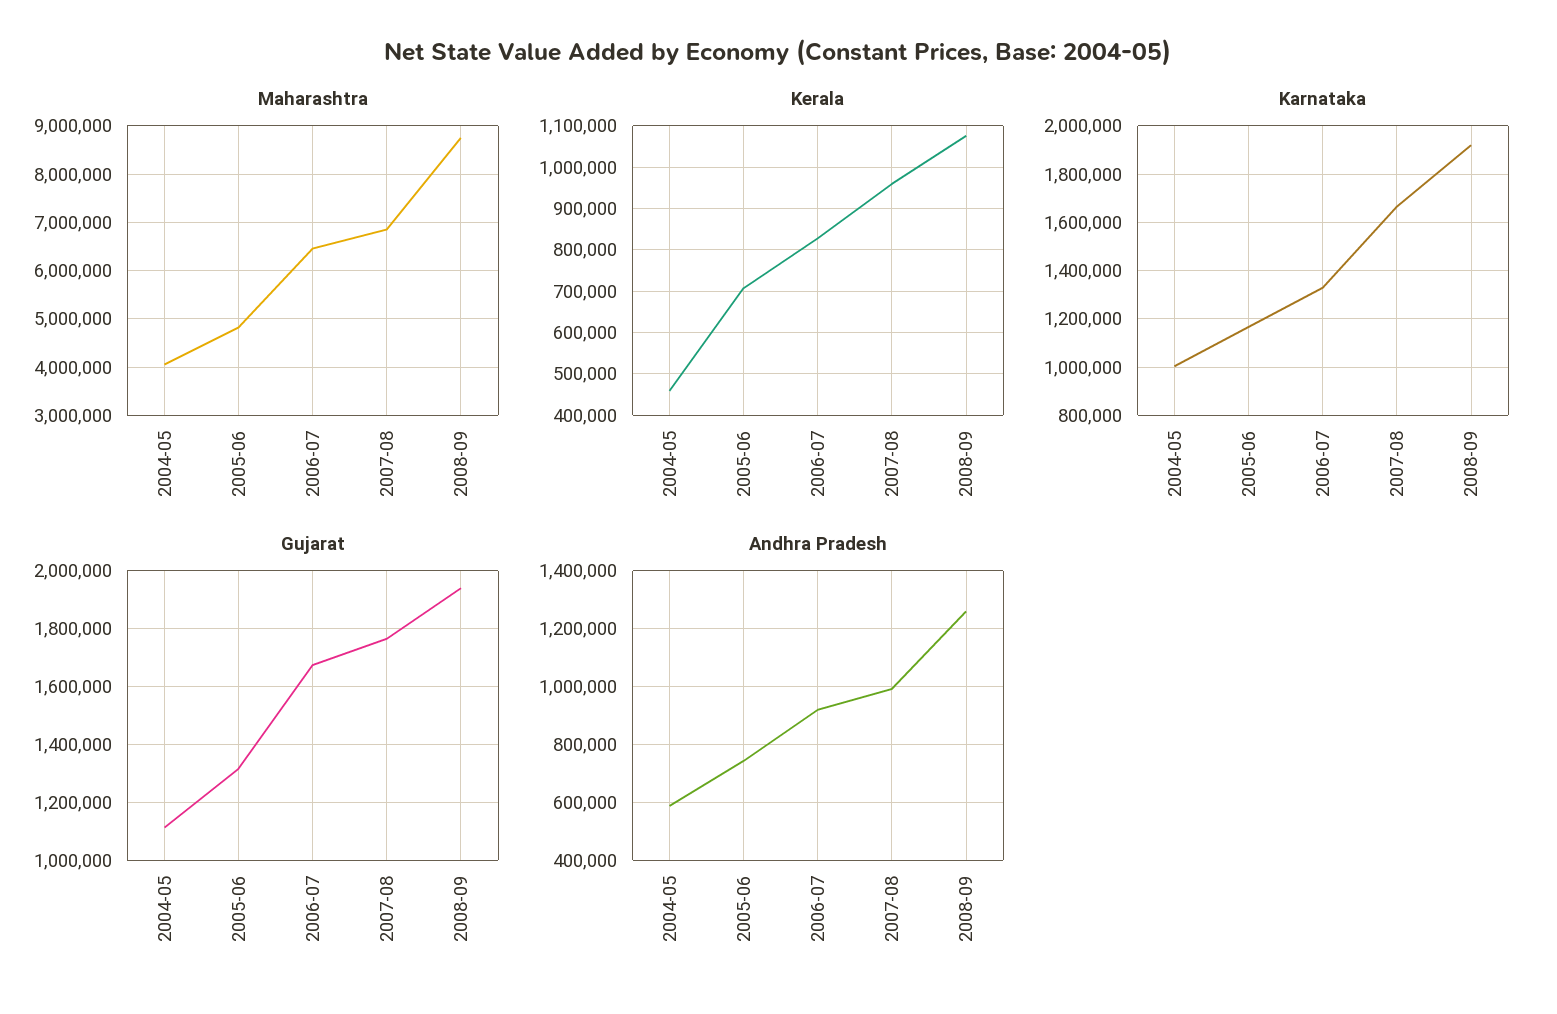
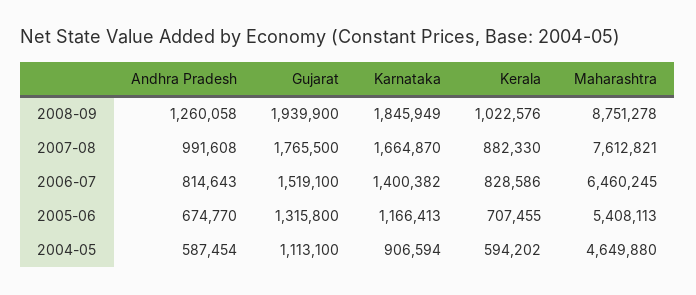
  {
    "Maharashtra": {
-     "2004-05": 4000000,
+     "2004-05": 4649880,
-     "2005-06": 4800000,
+     "2005-06": 5408113,
      "2006-07": 6460245,
-     "2007-08": 6800000,
+     "2007-08": 7612821,
      "2008-09": 8751278
    },
    "Kerala": {
-     "2004-05": 460000,
+     "2004-05": 594202,
      "2005-06": 707455,
      "2006-07": 828586,
-     "2007-08": 960000,
+     "2007-08": 882330,
-     "2008-09": 1080000
+     "2008-09": 1022576
    },
    "Karnataka": {
-     "2004-05": 1000000,
+     "2004-05": 906594,
      "2005-06": 1166413,
-     "2006-07": 1325000,
+     "2006-07": 1400382,
      "2007-08": 1664870,
-     "2008-09": 1925000
+     "2008-09": 1845949
    },
    "Gujarat": {
      "2004-05": 1113100,
      "2005-06": 1315800,
-     "2006-07": 1675000,
+     "2006-07": 1519100,
      "2007-08": 1765500,
      "2008-09": 1939900
    },
    "Andhra Pradesh": {
      "2004-05": 587454,
-     "2005-06": 750000,
+     "2005-06": 674770,
-     "2006-07": 925000,
+     "2006-07": 814643,
      "2007-08": 991608,
      "2008-09": 1260058
    }
  }

